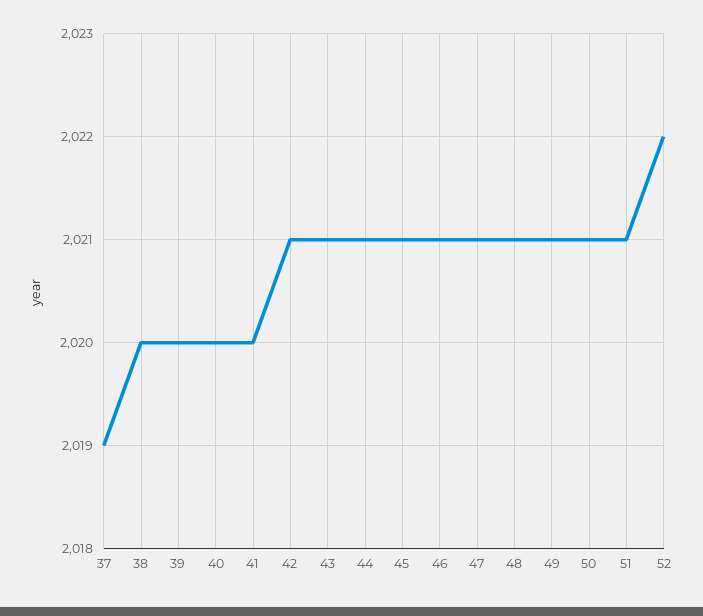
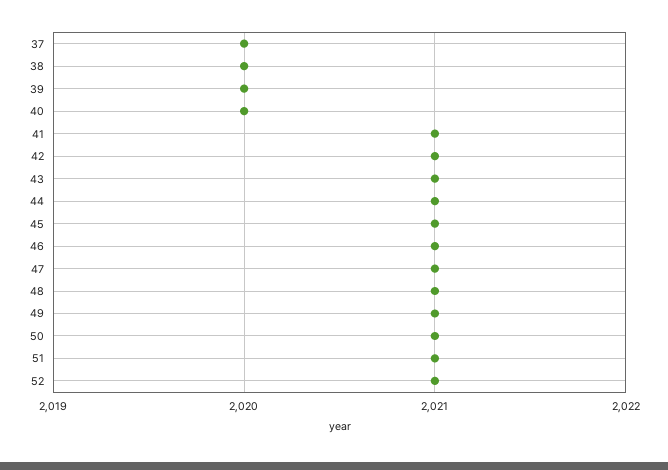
  {
-   "37": 2019,
+   "37": 2020,
    "38": 2020,
    "39": 2020,
    "40": 2020,
-   "41": 2020,
+   "41": 2021,
    "42": 2021,
    "43": 2021,
    "44": 2021,
    "45": 2021,
    "46": 2021,
    "47": 2021,
    "48": 2021,
    "49": 2021,
    "50": 2021,
    "51": 2021,
-   "52": 2022
+   "52": 2021
  }

